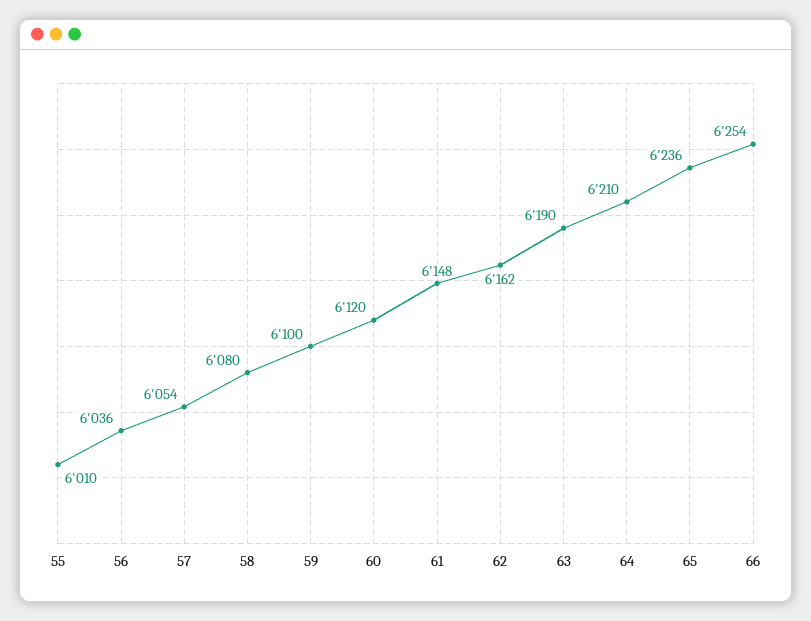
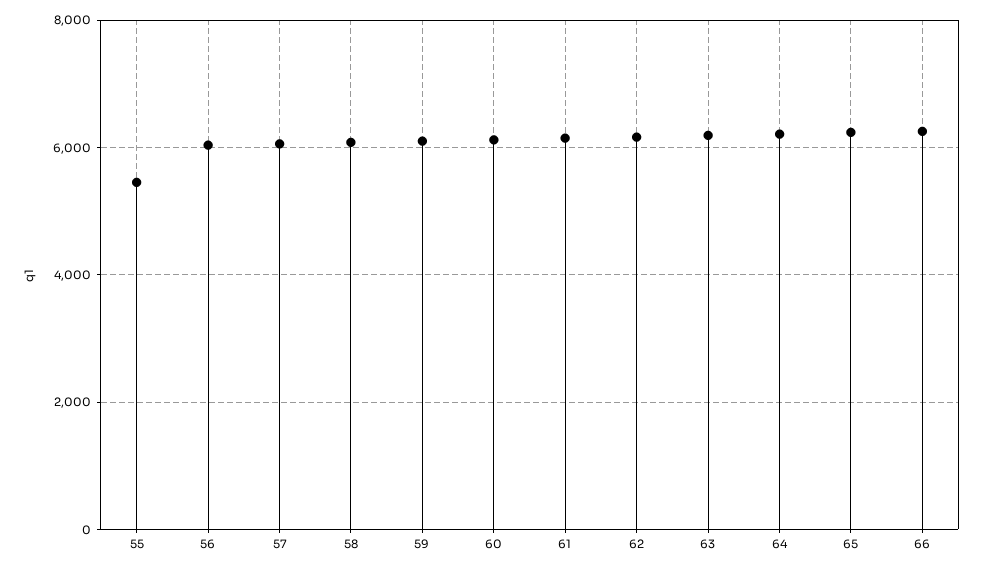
  {
-   "55": 6010,
+   "55": 5400,
    "56": 6036,
    "57": 6054,
    "58": 6080,
    "59": 6100,
    "60": 6120,
    "61": 6148,
    "62": 6162,
    "63": 6190,
    "64": 6210,
    "65": 6236,
    "66": 6254
  }

